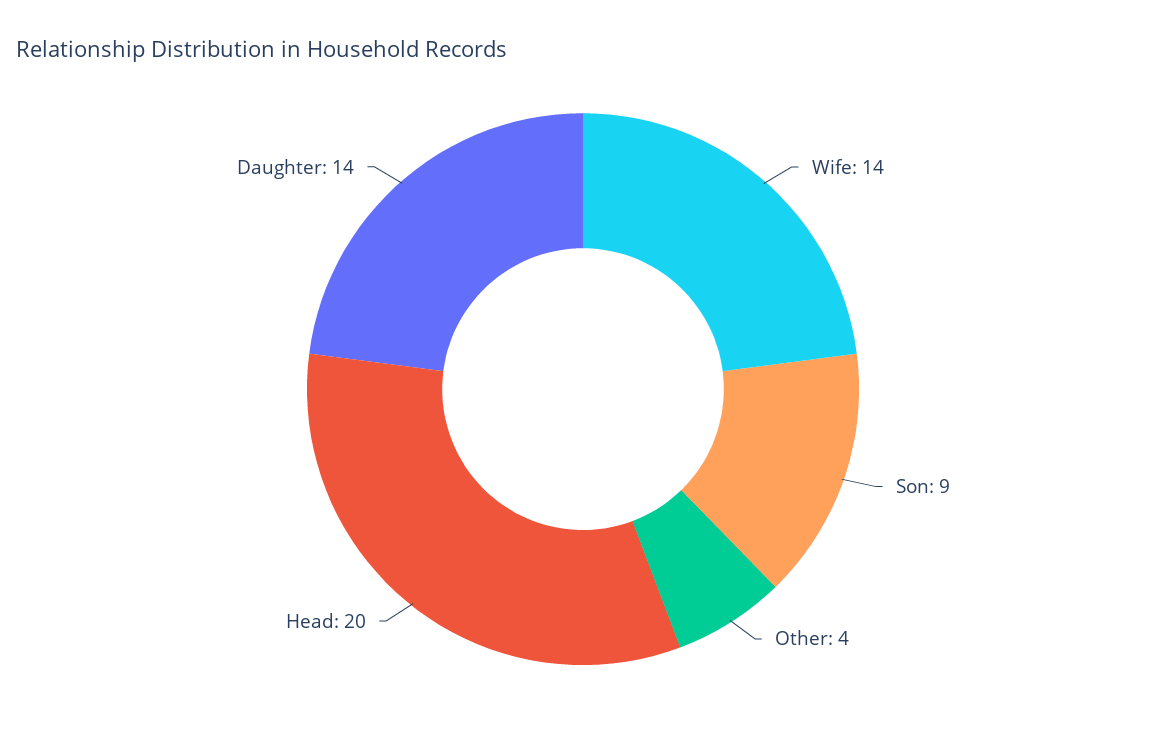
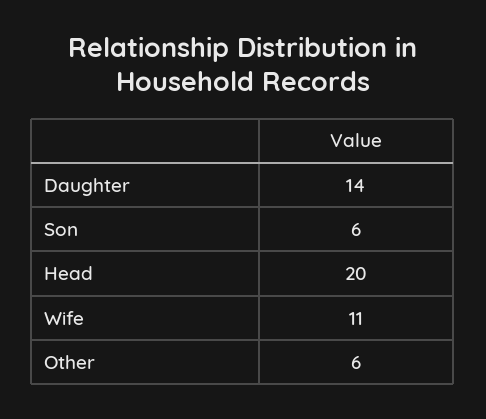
  {
-   "Wife": 14,
+   "Wife": 11,
-   "Son": 9,
+   "Son": 6,
-   "Other": 4,
+   "Other": 6,
    "Head": 20,
    "Daughter": 14
  }

